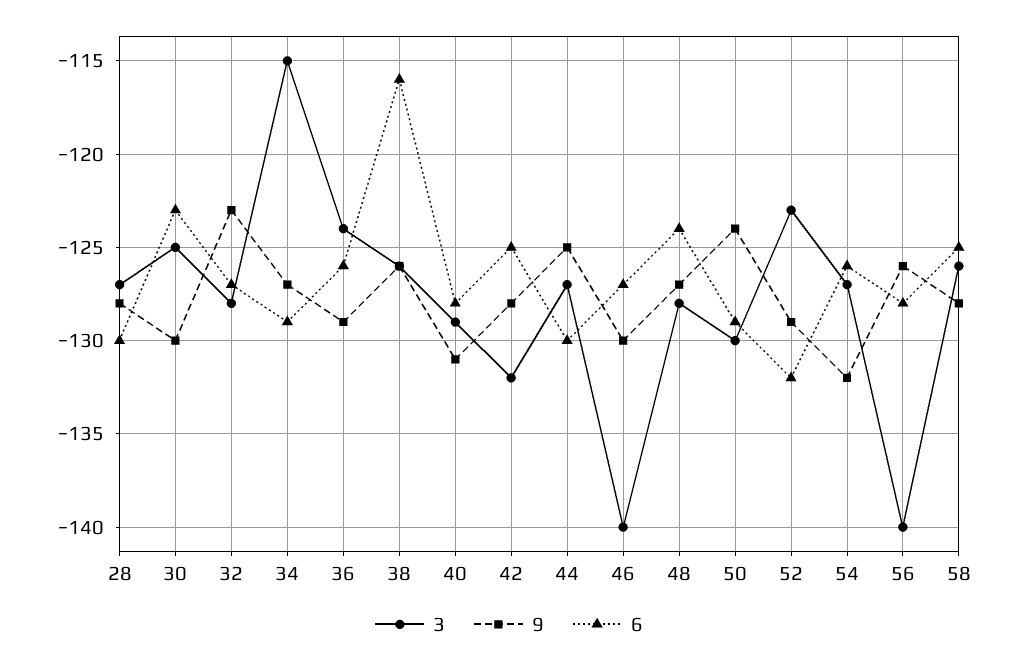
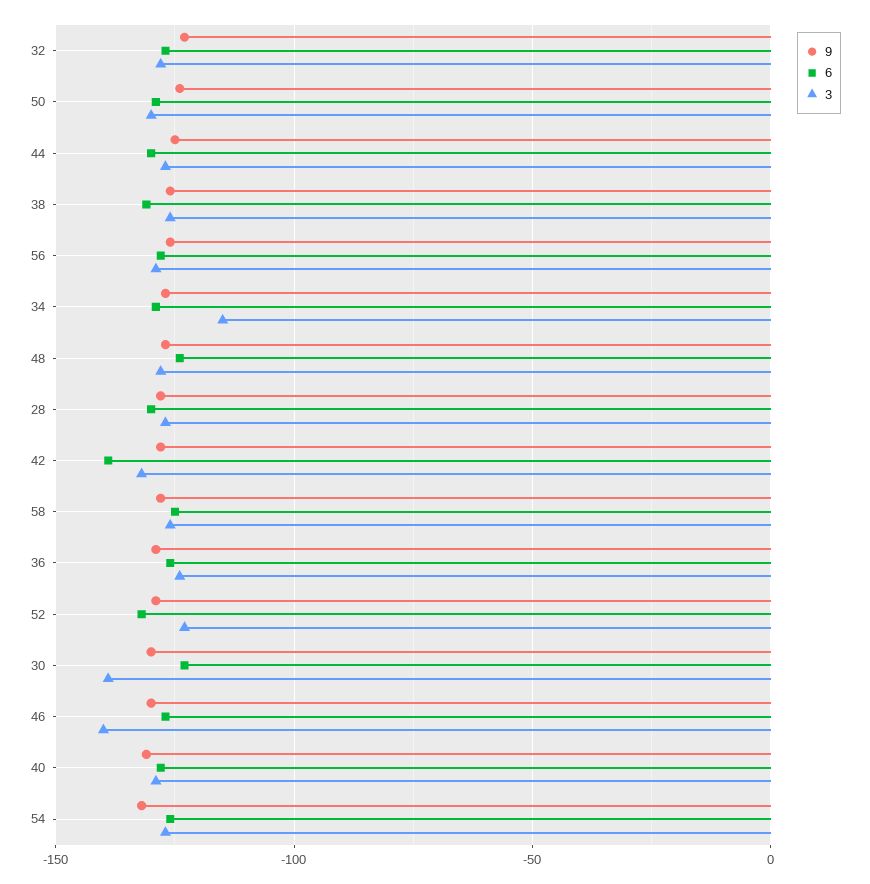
  {
    "3": {
      "28": -127,
-     "30": -125,
+     "30": -140,
      "32": -128,
      "34": -115,
      "36": -124,
      "38": -126,
      "40": -129,
      "42": -132,
      "44": -127,
      "46": -140,
      "48": -128,
      "50": -130,
      "52": -123,
      "54": -127,
-     "56": -140,
+     "56": -130,
      "58": -126
    },
    "9": {
      "28": -128,
      "30": -130,
      "32": -123,
      "34": -127,
      "36": -129,
      "38": -126,
      "40": -131,
      "42": -128,
      "44": -125,
      "46": -130,
      "48": -127,
      "50": -124,
      "52": -129,
      "54": -132,
      "56": -126,
      "58": -128
    },
    "6": {
      "28": -130,
      "30": -123,
      "32": -127,
      "34": -129,
      "36": -126,
-     "38": -116,
+     "38": -130,
      "40": -128,
-     "42": -125,
+     "42": -140,
      "44": -130,
      "46": -127,
      "48": -124,
      "50": -129,
      "52": -132,
      "54": -126,
      "56": -128,
      "58": -125
    }
  }

